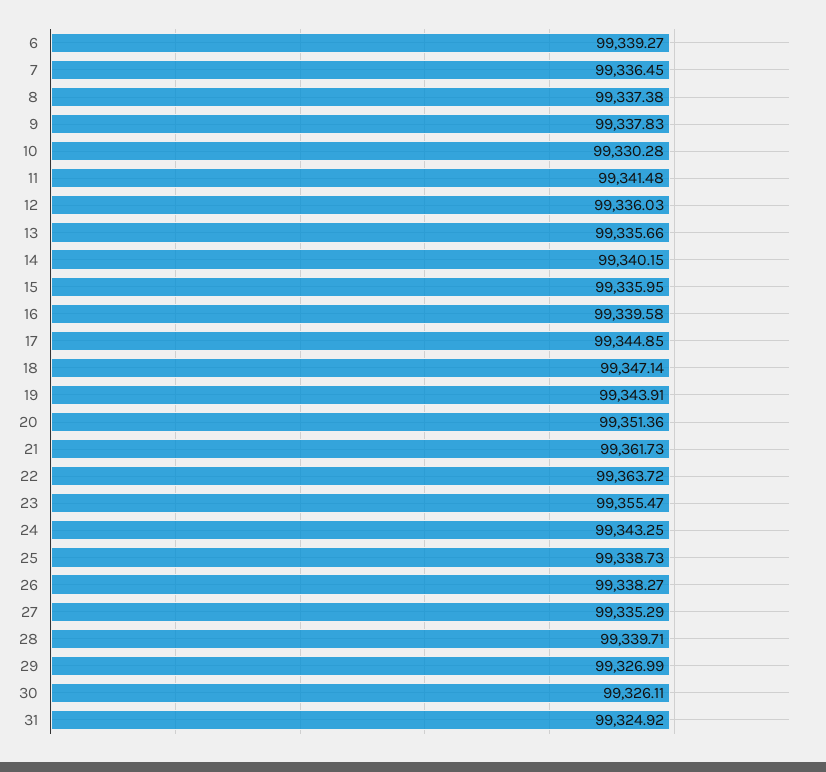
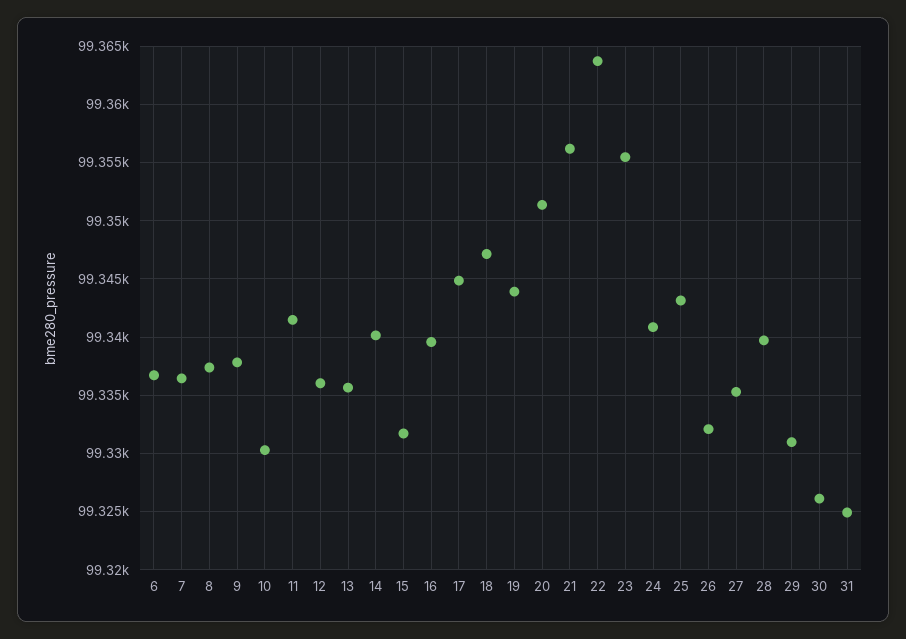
  {
-   "6": 99339.27,
+   "6": 99337,
    "7": 99336.45,
    "8": 99337.38,
    "9": 99337.83,
    "10": 99330.28,
    "11": 99341.48,
    "12": 99336.03,
    "13": 99335.66,
    "14": 99340.15,
-   "15": 99335.95,
+   "15": 99332,
    "16": 99339.58,
    "17": 99344.85,
    "18": 99347.14,
    "19": 99343.91,
    "20": 99351.36,
-   "21": 99361.73,
+   "21": 99356,
    "22": 99363.72,
    "23": 99355.47,
-   "24": 99343.25,
+   "24": 99341,
-   "25": 99338.73,
+   "25": 99343,
-   "26": 99338.27,
+   "26": 99332,
    "27": 99335.29,
    "28": 99339.71,
-   "29": 99326.99,
+   "29": 99331,
    "30": 99326.11,
    "31": 99324.92
  }

